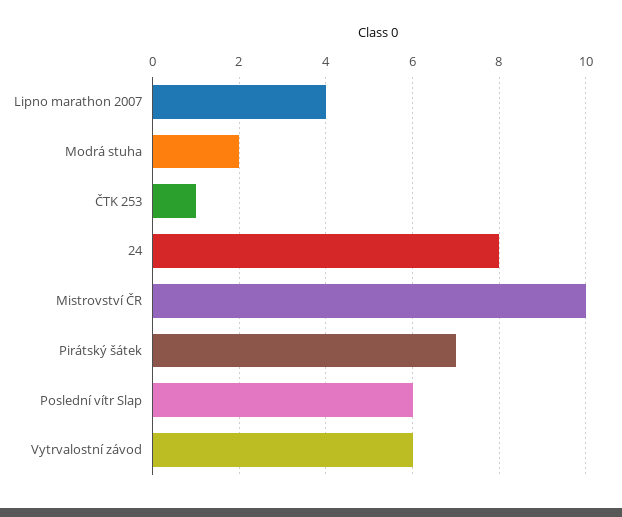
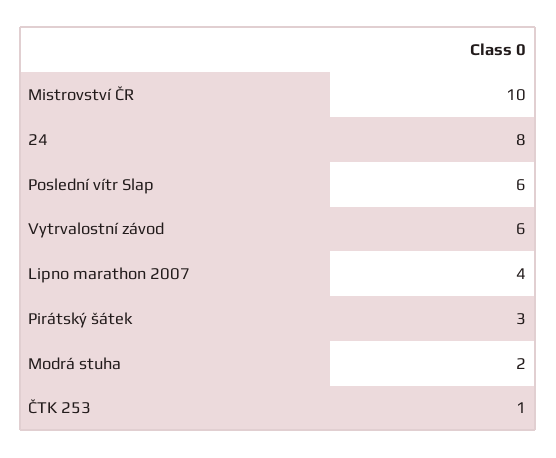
  {
    "Lipno marathon 2007": 4,
    "Modrá stuha": 2,
    "ČTK 253": 1,
    "24": 8,
    "Mistrovství ČR": 10,
-   "Pirátský šátek": 7,
+   "Pirátský šátek": 3,
    "Poslední vítr Slap": 6,
    "Vytrvalostní závod": 6
  }

